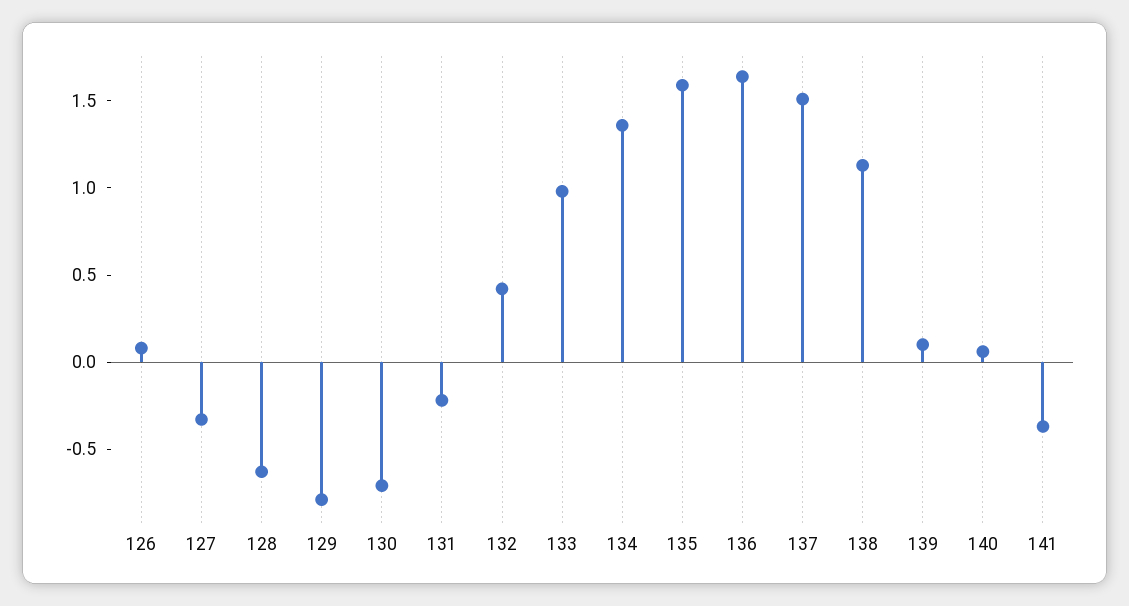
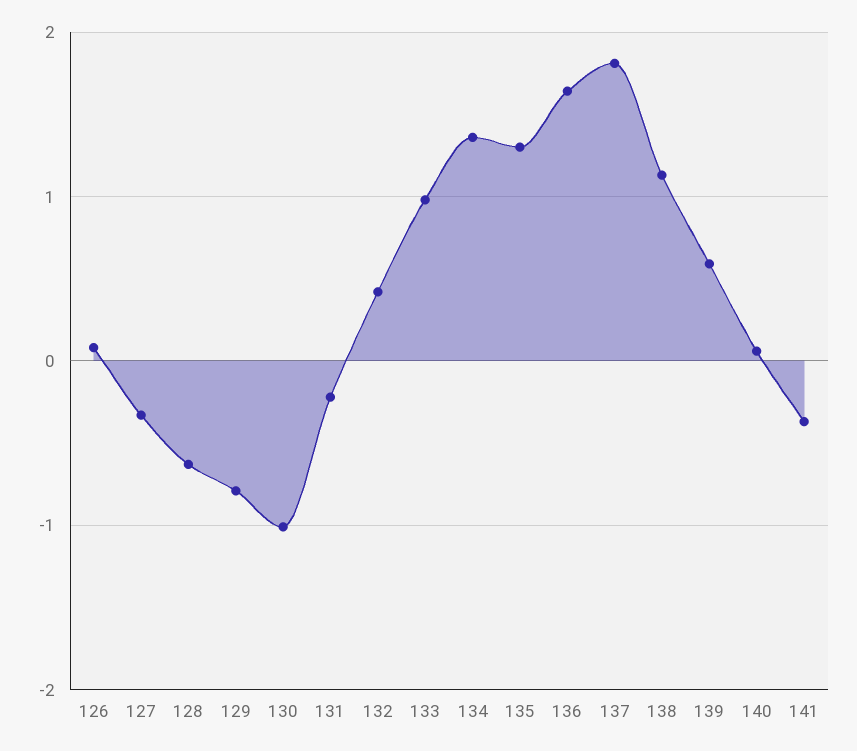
  {
    "126": 0.1,
    "127": -0.3,
    "128": -0.6,
    "129": -0.8,
-   "130": -0.7,
+   "130": -1,
    "131": -0.2,
    "132": 0.4,
    "133": 1,
    "134": 1.4,
-   "135": 1.6,
+   "135": 1.3,
    "136": 1.6,
-   "137": 1.5,
+   "137": 1.8,
    "138": 1.1,
-   "139": 0.1,
+   "139": 0.6,
    "140": 0.1,
    "141": -0.4
  }

